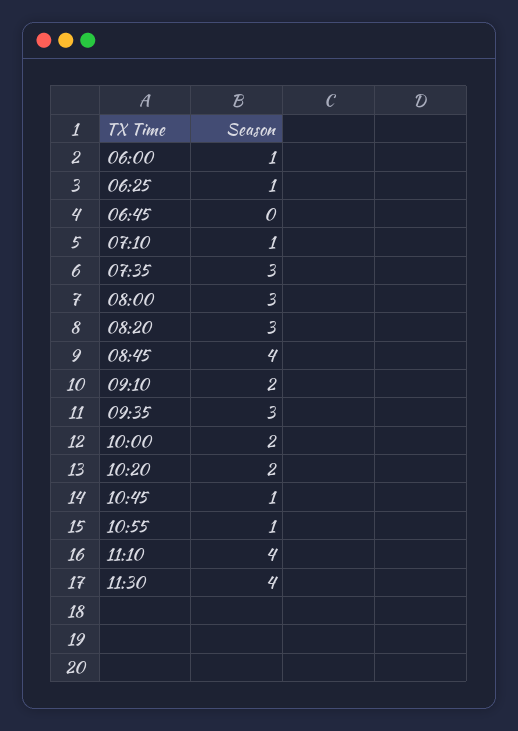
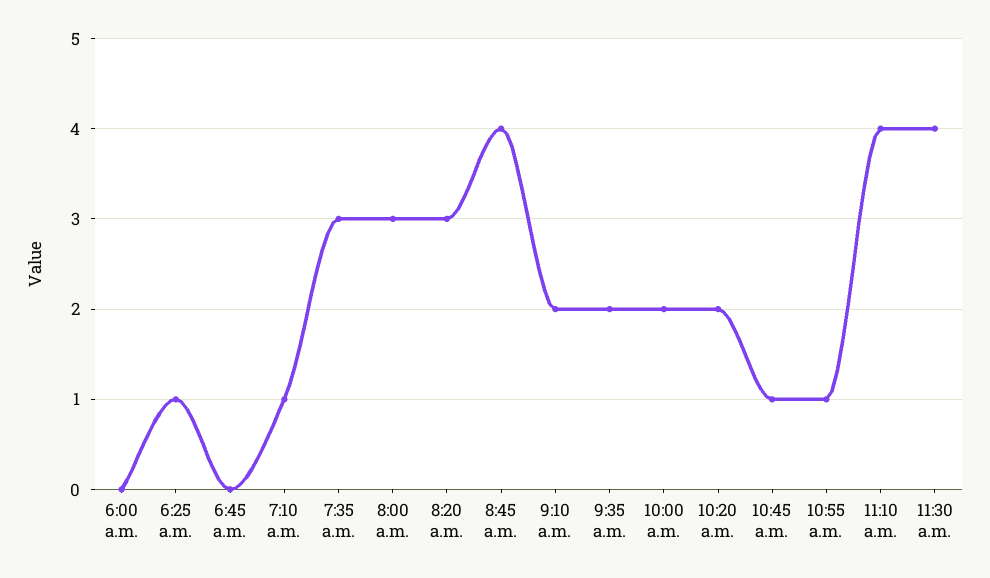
  {
-   "06:00": 1,
+   "06:00": 0,
    "06:25": 1,
    "06:45": 0,
    "07:10": 1,
    "07:35": 3,
    "08:00": 3,
    "08:20": 3,
    "08:45": 4,
    "09:10": 2,
-   "09:35": 3,
+   "09:35": 2,
    "10:00": 2,
    "10:20": 2,
    "10:45": 1,
    "10:55": 1,
    "11:10": 4,
    "11:30": 4
  }

